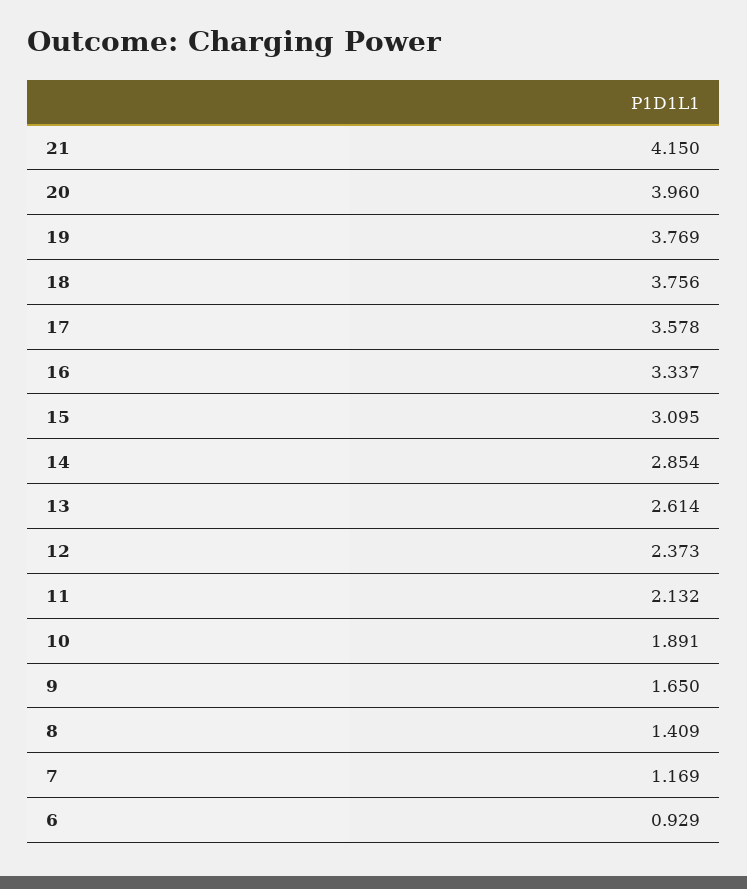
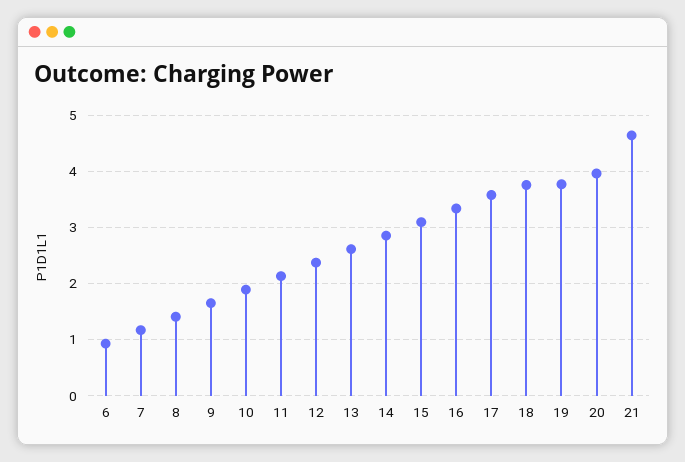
  {
-   "21": 4.15,
+   "21": 4.6,
    "20": 3.96,
    "19": 3.769,
    "18": 3.756,
    "17": 3.578,
    "16": 3.337,
    "15": 3.095,
    "14": 2.854,
    "13": 2.614,
    "12": 2.373,
    "11": 2.132,
    "10": 1.891,
    "9": 1.65,
    "8": 1.409,
    "7": 1.169,
    "6": 0.929
  }

